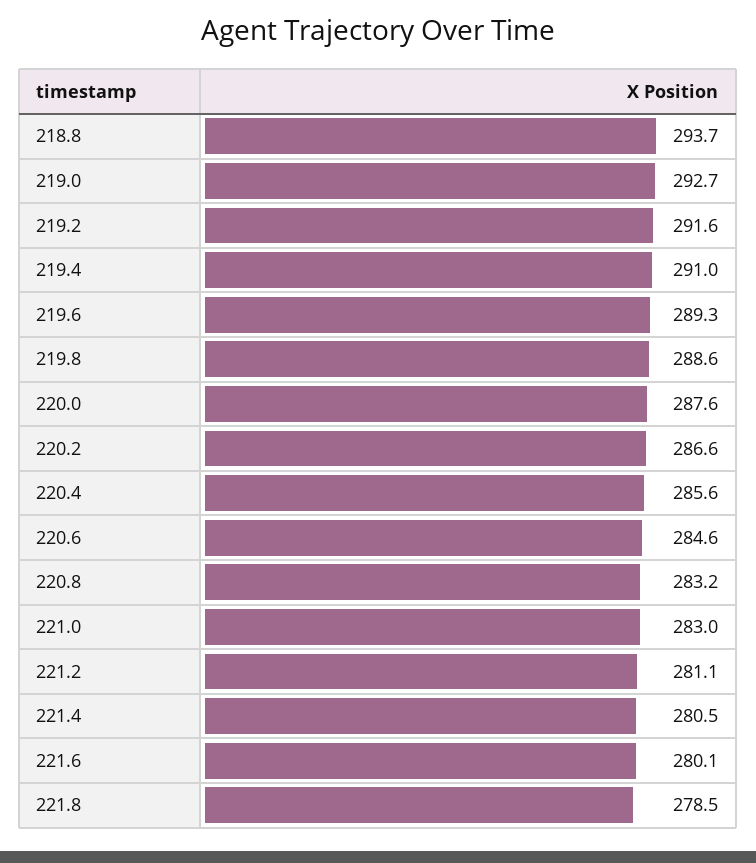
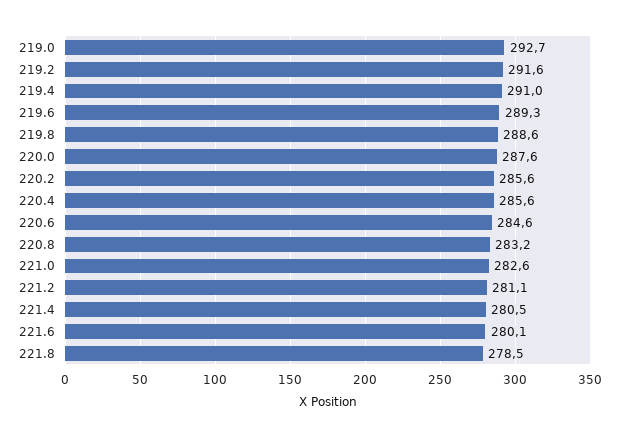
  {
-   "218.8": 293.7,
    "219.0": 292.7,
    "219.2": 291.6,
    "219.4": 291,
    "219.6": 289.3,
    "219.8": 288.6,
    "220.0": 287.6,
-   "220.2": 286.6,
+   "220.2": 285.6,
    "220.4": 285.6,
    "220.6": 284.6,
    "220.8": 283.2,
-   "221.0": 283,
+   "221.0": 282.6,
    "221.2": 281.1,
    "221.4": 280.5,
    "221.6": 280.1,
    "221.8": 278.5
  }

